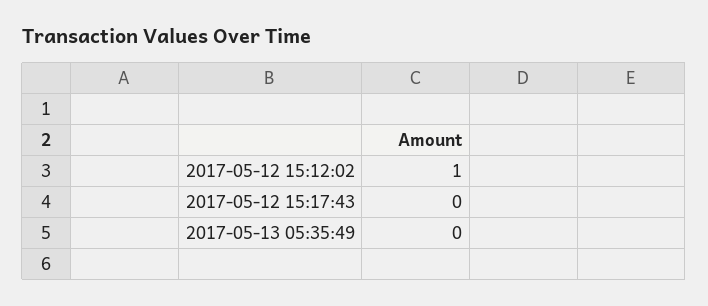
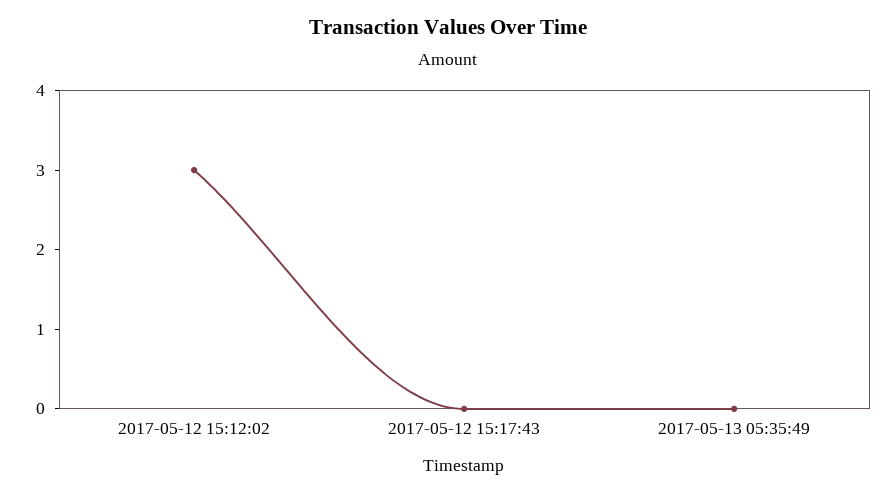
  {
-   "2017-05-12 15:12:02": 1,
+   "2017-05-12 15:12:02": 3,
    "2017-05-12 15:17:43": 0,
    "2017-05-13 05:35:49": 0
  }

